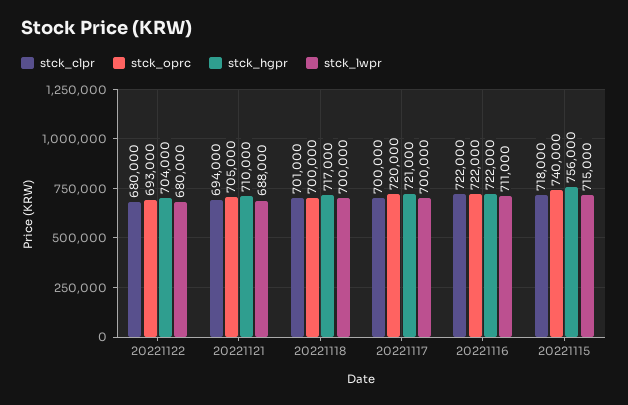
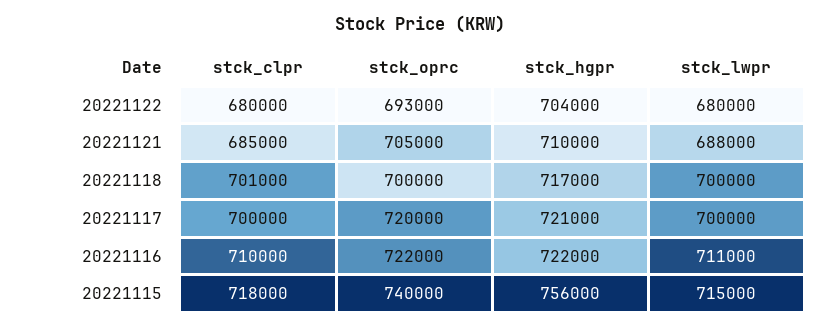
  {
    "stck_clpr": {
      "20221122": 680000,
-     "20221121": 694000,
+     "20221121": 685000,
      "20221118": 701000,
      "20221117": 700000,
-     "20221116": 722000,
+     "20221116": 710000,
      "20221115": 718000
    },
    "stck_oprc": {
      "20221122": 693000,
      "20221121": 705000,
      "20221118": 700000,
      "20221117": 720000,
      "20221116": 722000,
      "20221115": 740000
    },
    "stck_hgpr": {
      "20221122": 704000,
      "20221121": 710000,
      "20221118": 717000,
      "20221117": 721000,
      "20221116": 722000,
      "20221115": 756000
    },
    "stck_lwpr": {
      "20221122": 680000,
      "20221121": 688000,
      "20221118": 700000,
      "20221117": 700000,
      "20221116": 711000,
      "20221115": 715000
    }
  }

